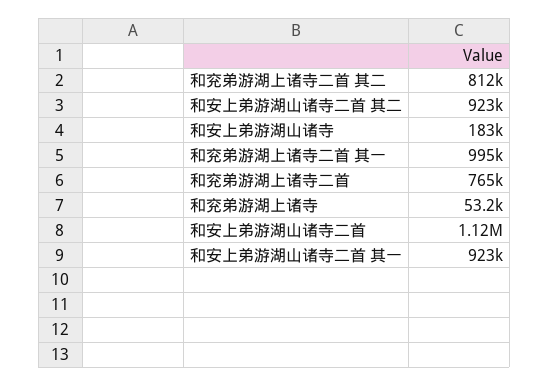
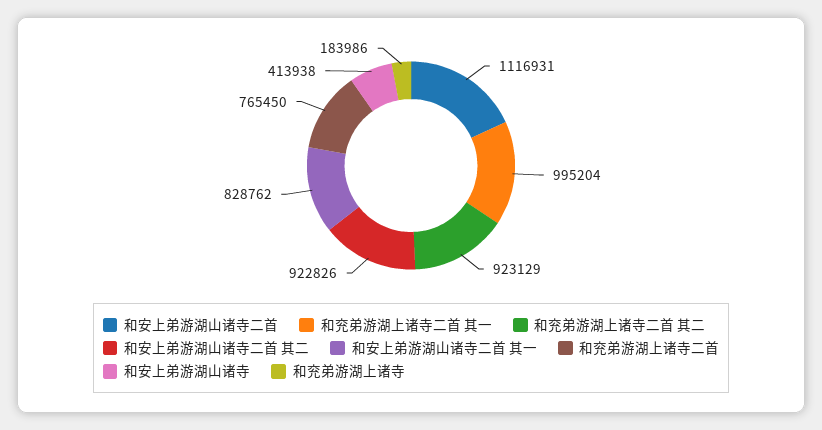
  {
-   "和兖弟游湖上诸寺二首 其二": 812000,
+   "和兖弟游湖上诸寺二首 其二": 923129,
    "和安上弟游湖山诸寺二首 其二": 922826,
-   "和安上弟游湖山诸寺": 183000,
+   "和安上弟游湖山诸寺": 413938,
    "和兖弟游湖上诸寺二首 其一": 995204,
    "和兖弟游湖上诸寺二首": 765450,
-   "和兖弟游湖上诸寺": 53200,
+   "和兖弟游湖上诸寺": 183986,
    "和安上弟游湖山诸寺二首": 1116931,
-   "和安上弟游湖山诸寺二首 其一": 923000
+   "和安上弟游湖山诸寺二首 其一": 828762
  }

